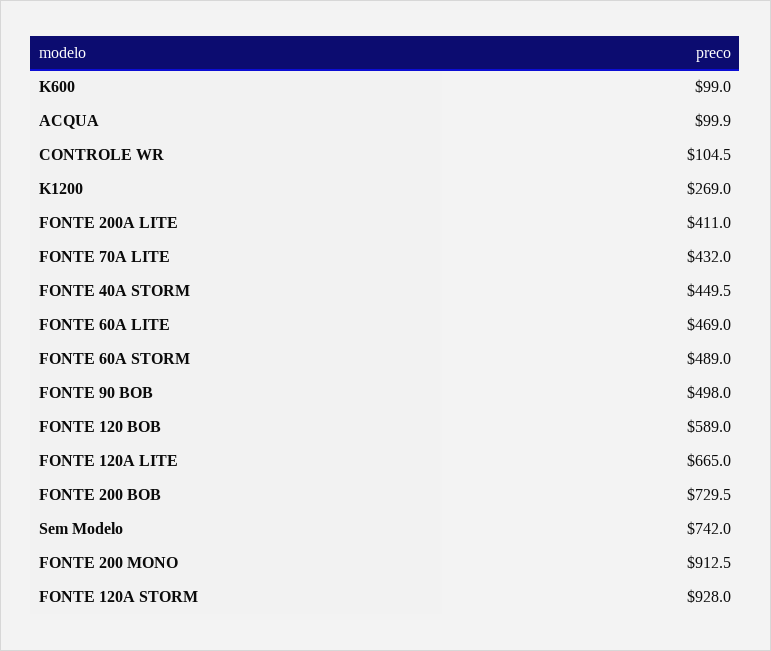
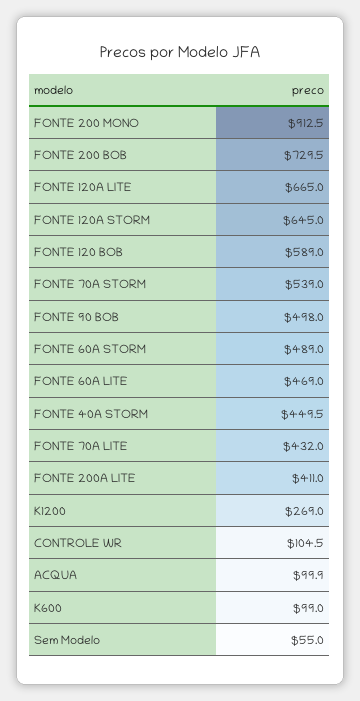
  {
    "K600": 99,
    "ACQUA": 99.9,
    "CONTROLE WR": 104.5,
    "K1200": 269,
    "FONTE 200A LITE": 411,
    "FONTE 70A LITE": 432,
    "FONTE 40A STORM": 449.5,
    "FONTE 60A LITE": 469,
    "FONTE 60A STORM": 489,
    "FONTE 90 BOB": 498,
    "FONTE 120 BOB": 589,
    "FONTE 120A LITE": 665,
    "FONTE 200 BOB": 729.5,
-   "Sem Modelo": 742,
+   "Sem Modelo": 55,
    "FONTE 200 MONO": 912.5,
-   "FONTE 120A STORM": 928
+   "FONTE 120A STORM": 645,
+   "FONTE 70A STORM": 539
  }

